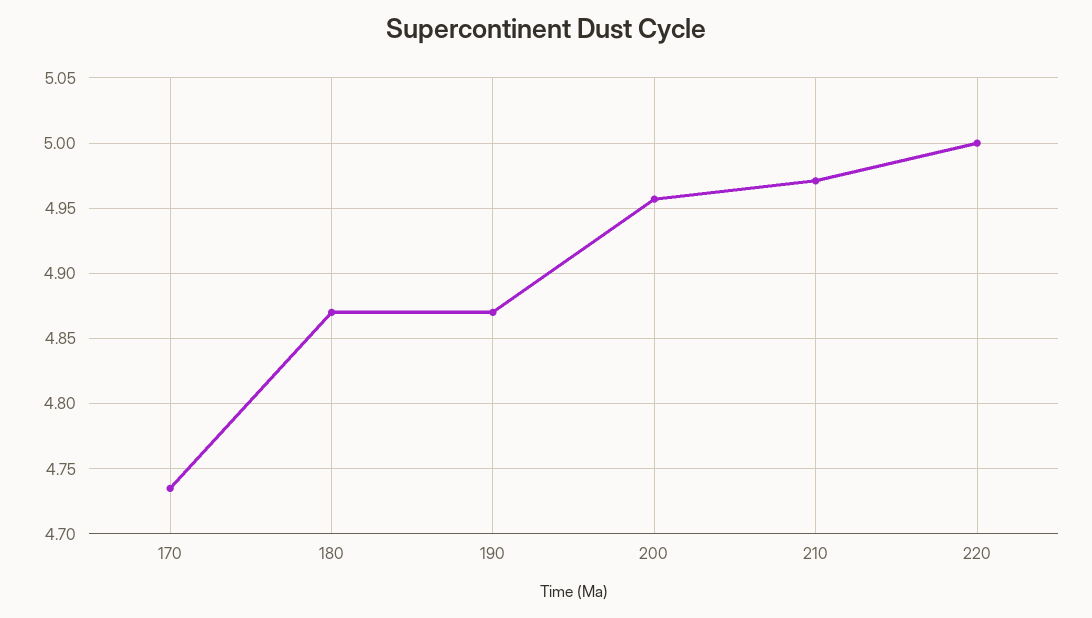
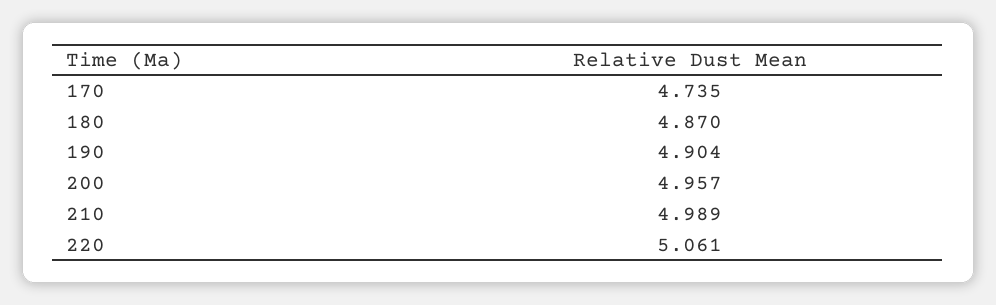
  {
    "170": 4.735,
    "180": 4.87,
-   "190": 4.87,
+   "190": 4.904,
    "200": 4.957,
-   "210": 4.97,
+   "210": 4.989,
-   "220": 5
+   "220": 5.061
  }

